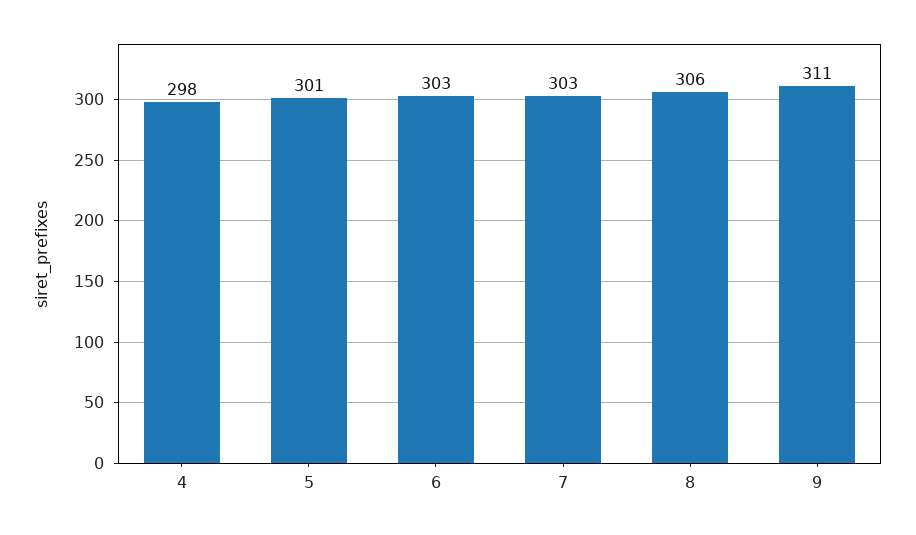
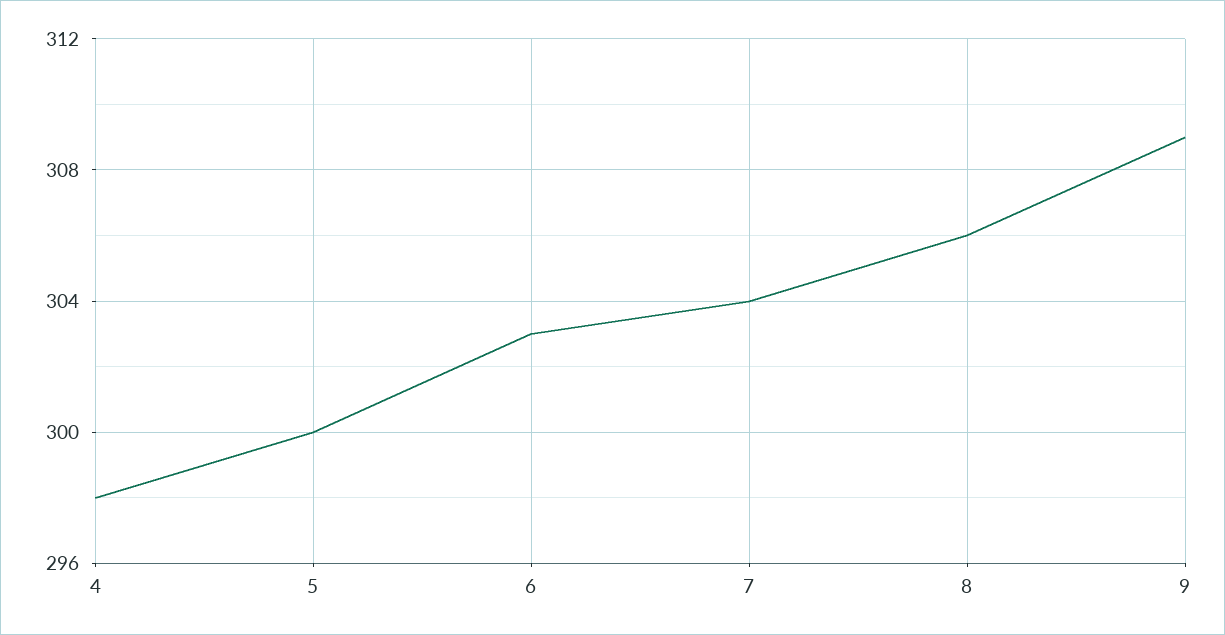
  {
    "4": 298,
-   "5": 301,
+   "5": 300,
    "6": 303,
-   "7": 303,
+   "7": 304,
    "8": 306,
-   "9": 311
+   "9": 309
  }

